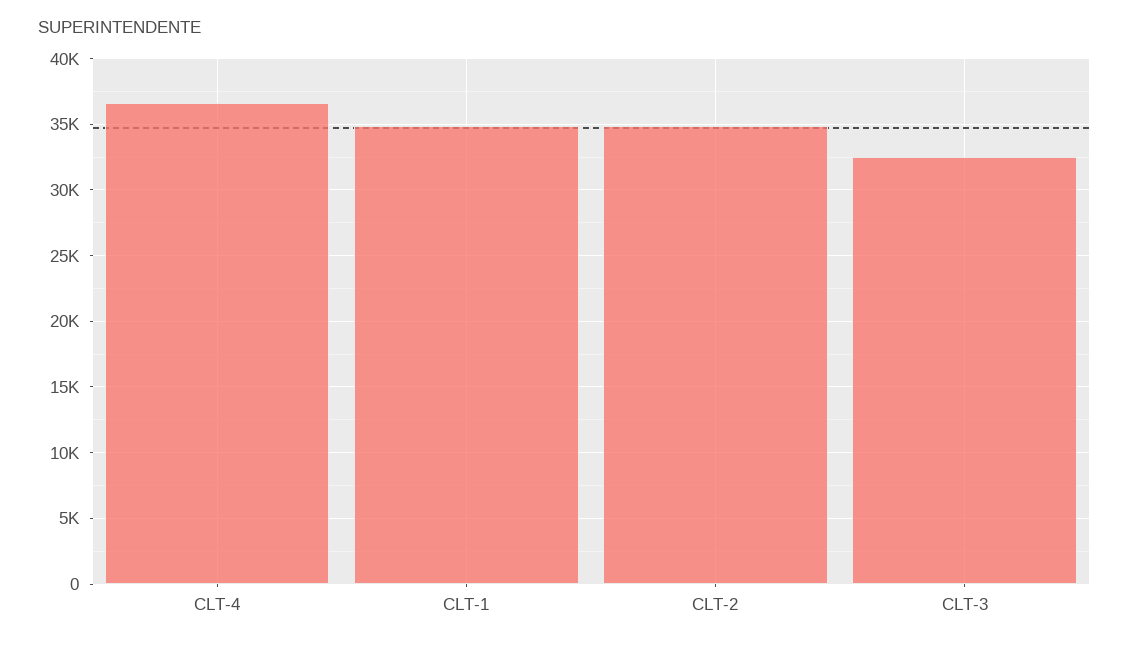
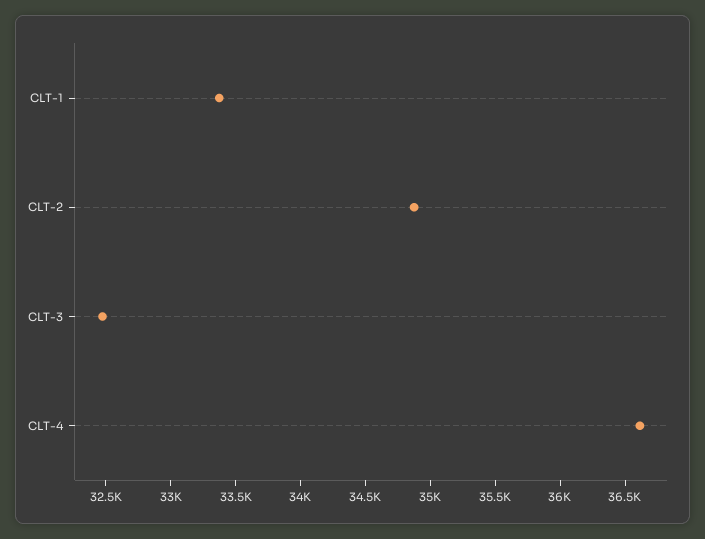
  {
    "CLT-4": 36600,
-   "CLT-1": 35000,
+   "CLT-1": 33400,
    "CLT-2": 34900,
    "CLT-3": 32500
  }

